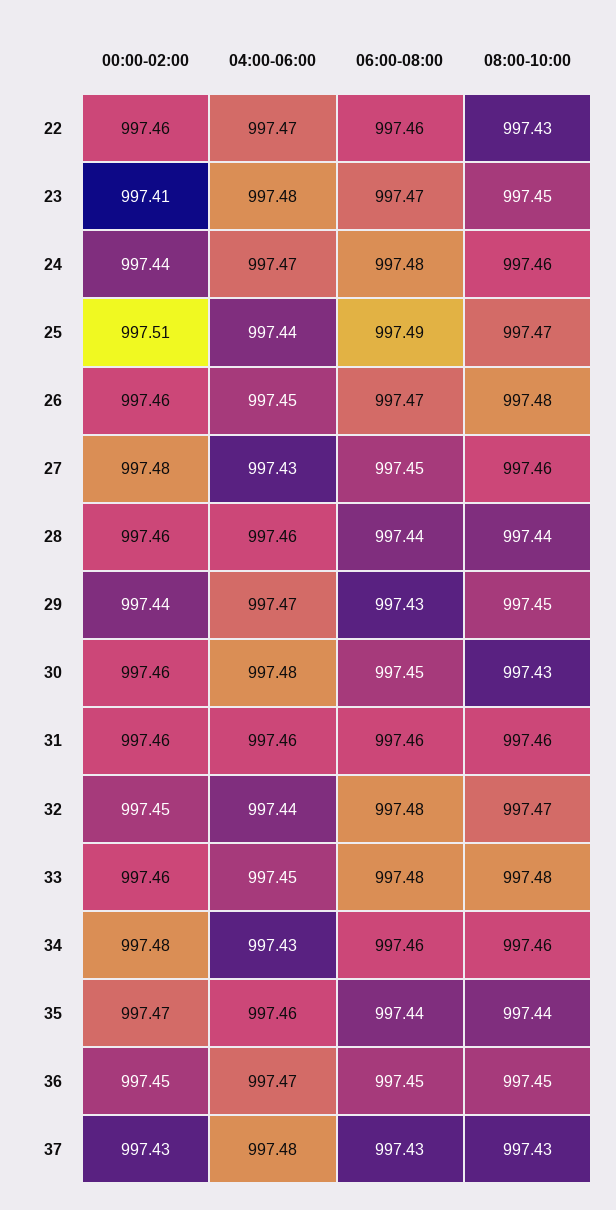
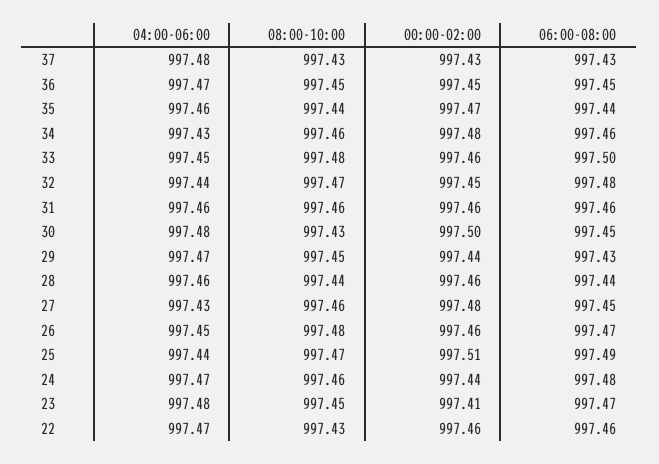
  {
    "00:00-02:00": {
      "22": 997.46,
      "23": 997.41,
      "24": 997.44,
      "25": 997.51,
      "26": 997.46,
      "27": 997.48,
      "28": 997.46,
      "29": 997.44,
-     "30": 997.46,
+     "30": 997.5,
      "31": 997.46,
      "32": 997.45,
      "33": 997.46,
      "34": 997.48,
      "35": 997.47,
      "36": 997.45,
      "37": 997.43
    },
    "04:00-06:00": {
      "22": 997.47,
      "23": 997.48,
      "24": 997.47,
      "25": 997.44,
      "26": 997.45,
      "27": 997.43,
      "28": 997.46,
      "29": 997.47,
      "30": 997.48,
      "31": 997.46,
      "32": 997.44,
      "33": 997.45,
      "34": 997.43,
      "35": 997.46,
      "36": 997.47,
      "37": 997.48
    },
    "06:00-08:00": {
      "22": 997.46,
      "23": 997.47,
      "24": 997.48,
      "25": 997.49,
      "26": 997.47,
      "27": 997.45,
      "28": 997.44,
      "29": 997.43,
      "30": 997.45,
      "31": 997.46,
      "32": 997.48,
-     "33": 997.48,
+     "33": 997.5,
      "34": 997.46,
      "35": 997.44,
      "36": 997.45,
      "37": 997.43
    },
    "08:00-10:00": {
      "22": 997.43,
      "23": 997.45,
      "24": 997.46,
      "25": 997.47,
      "26": 997.48,
      "27": 997.46,
      "28": 997.44,
      "29": 997.45,
      "30": 997.43,
      "31": 997.46,
      "32": 997.47,
      "33": 997.48,
      "34": 997.46,
      "35": 997.44,
      "36": 997.45,
      "37": 997.43
    }
  }

